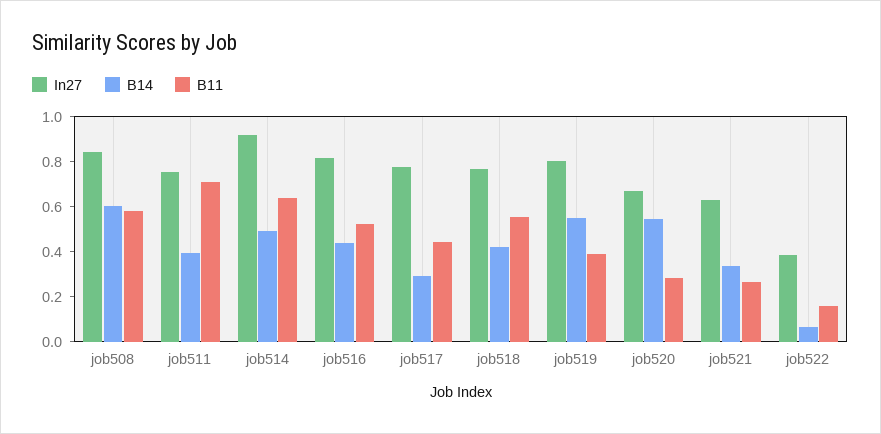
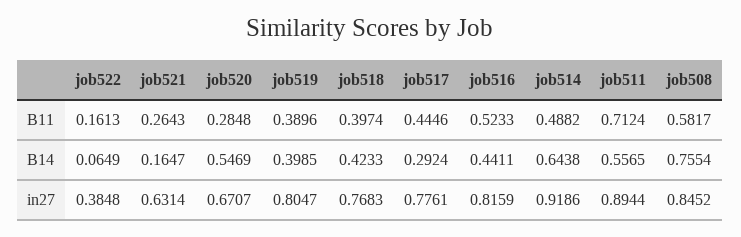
  {
    "In27": {
      "job508": 0.8452,
-     "job511": 0.75,
+     "job511": 0.8944,
      "job514": 0.9186,
      "job516": 0.8159,
      "job517": 0.7761,
      "job518": 0.7683,
      "job519": 0.8047,
      "job520": 0.6707,
      "job521": 0.6314,
      "job522": 0.3848
    },
    "B14": {
-     "job508": 0.6,
+     "job508": 0.7554,
-     "job511": 0.4,
+     "job511": 0.5565,
-     "job514": 0.5,
+     "job514": 0.6438,
      "job516": 0.4411,
      "job517": 0.2924,
      "job518": 0.4233,
-     "job519": 0.55,
+     "job519": 0.3985,
      "job520": 0.5469,
-     "job521": 0.35,
+     "job521": 0.1647,
      "job522": 0.0649
    },
    "B11": {
      "job508": 0.5817,
      "job511": 0.7124,
-     "job514": 0.65,
+     "job514": 0.4882,
      "job516": 0.5233,
      "job517": 0.4446,
-     "job518": 0.55,
+     "job518": 0.3974,
      "job519": 0.3896,
      "job520": 0.2848,
      "job521": 0.2643,
      "job522": 0.1613
    }
  }

